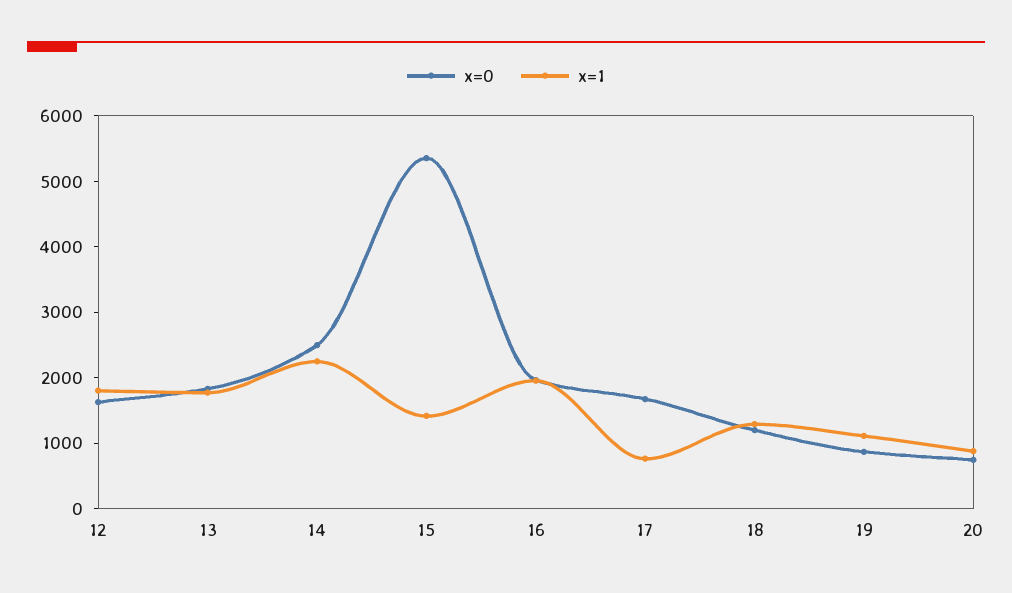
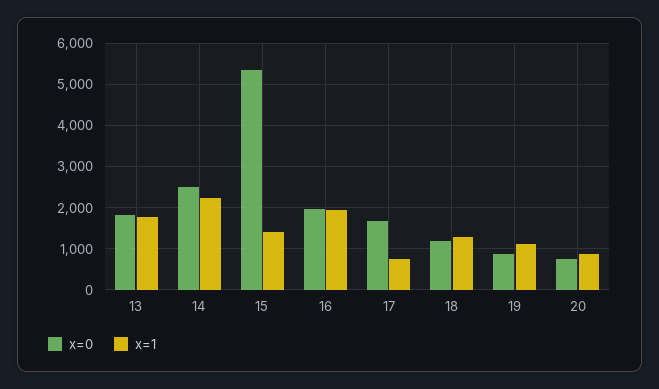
  {
    "x=0": {
-     "12": 1600,
      "13": 1800,
      "14": 2400,
      "15": 5400,
      "16": 2000,
      "17": 1600,
      "18": 1200,
      "19": 800,
      "20": 800
    },
    "x=1": {
-     "12": 1800,
      "13": 1800,
      "14": 2200,
      "15": 1400,
      "16": 2000,
      "17": 800,
      "18": 1200,
      "19": 1200,
      "20": 800
    }
  }

